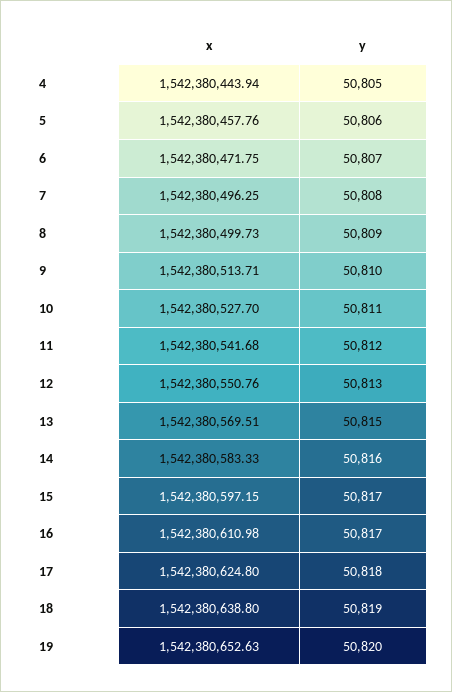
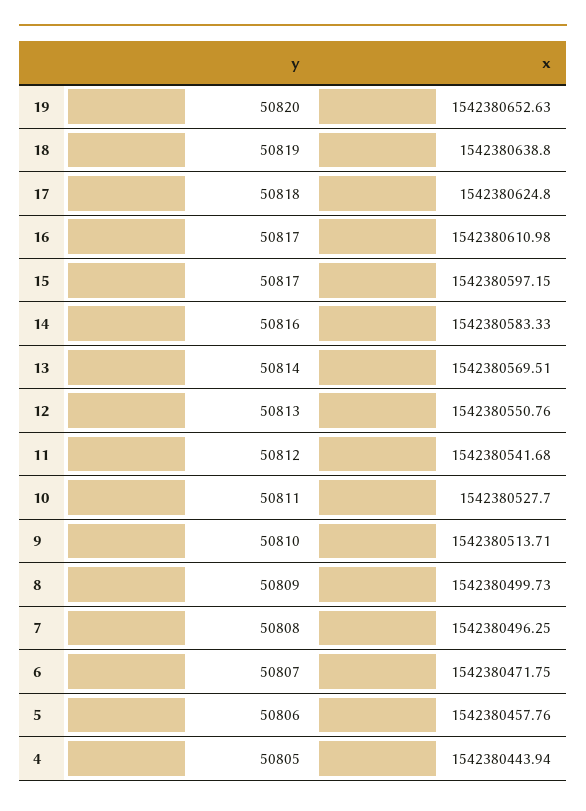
  {
    "x": {
      "4": 1542380443.94,
      "5": 1542380457.76,
      "6": 1542380471.75,
      "7": 1542380496.25,
      "8": 1542380499.73,
      "9": 1542380513.71,
      "10": 1542380527.7,
      "11": 1542380541.68,
      "12": 1542380550.76,
      "13": 1542380569.51,
      "14": 1542380583.33,
      "15": 1542380597.15,
      "16": 1542380610.98,
      "17": 1542380624.8,
      "18": 1542380638.8,
      "19": 1542380652.63
    },
    "y": {
      "4": 50805,
      "5": 50806,
      "6": 50807,
      "7": 50808,
      "8": 50809,
      "9": 50810,
      "10": 50811,
      "11": 50812,
      "12": 50813,
-     "13": 50815,
+     "13": 50814,
      "14": 50816,
      "15": 50817,
      "16": 50817,
      "17": 50818,
      "18": 50819,
      "19": 50820
    }
  }

